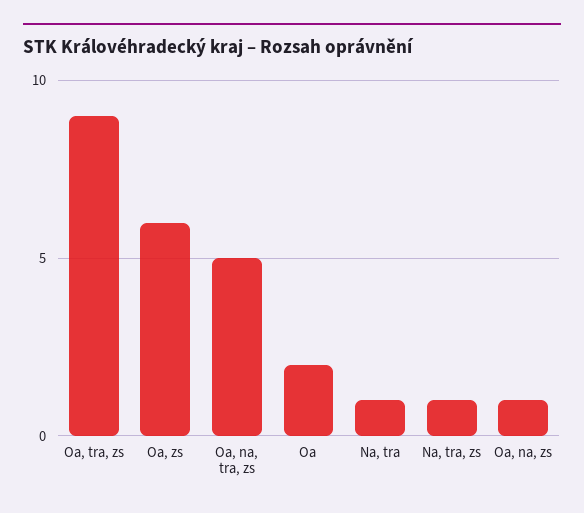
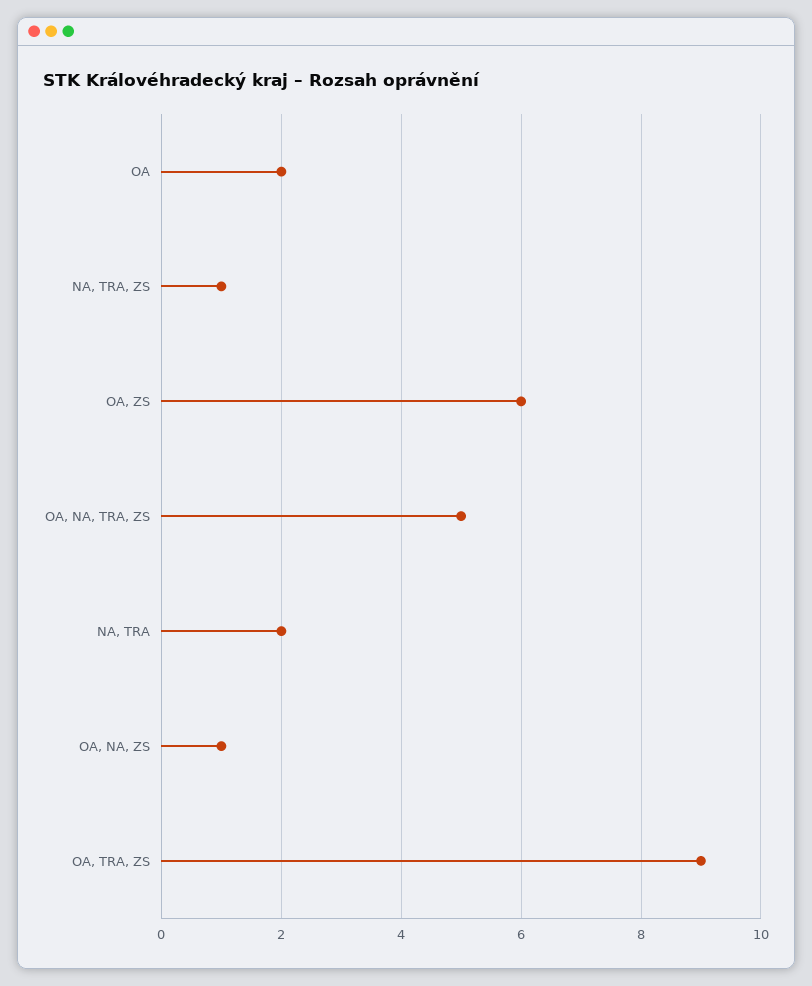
  {
    "Oa, tra, zs": 9,
    "Oa, zs": 6,
    "Oa, na, tra, zs": 5,
    "Oa": 2,
-   "Na, tra": 1,
+   "Na, tra": 2,
    "Na, tra, zs": 1,
    "Oa, na, zs": 1
  }

